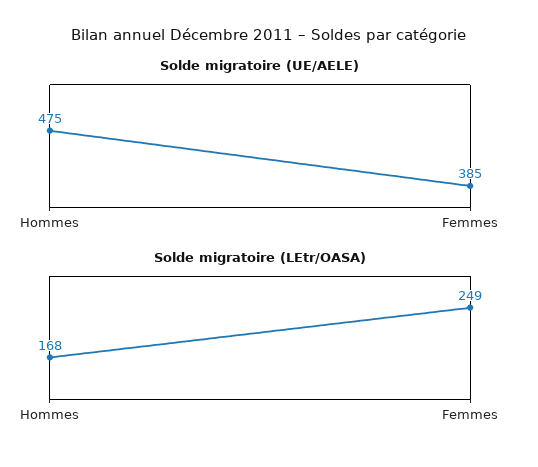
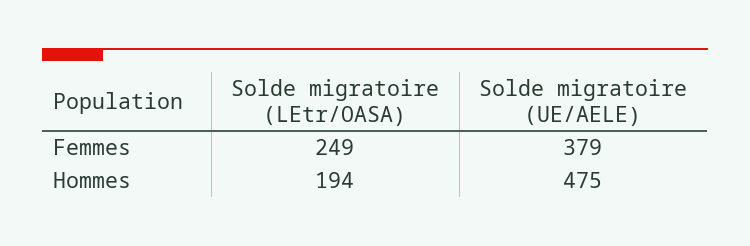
  {
    "Solde migratoire (UE/AELE)": {
      "Hommes": 475,
-     "Femmes": 385
+     "Femmes": 379
    },
    "Solde migratoire (LEtr/OASA)": {
-     "Hommes": 168,
+     "Hommes": 194,
      "Femmes": 249
    }
  }

